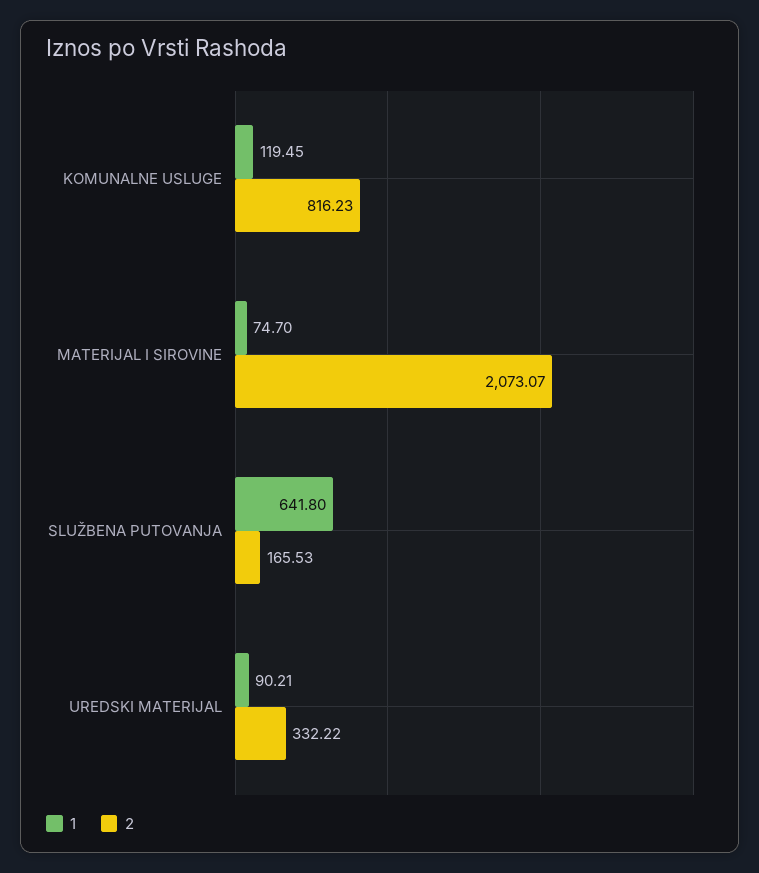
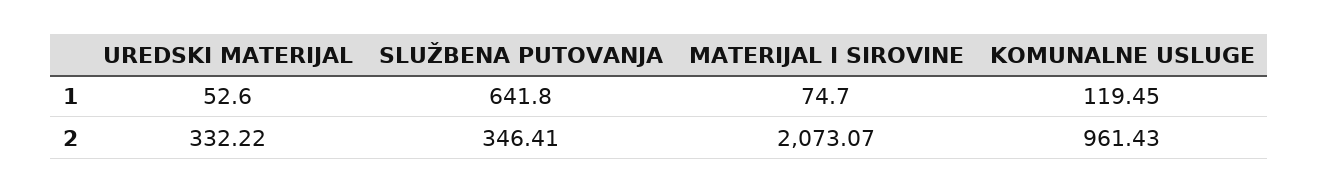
  {
    "1": {
      "KOMUNALNE USLUGE": 119.45,
      "MATERIJAL I SIROVINE": 74.7,
      "SLUŽBENA PUTOVANJA": 641.8,
-     "UREDSKI MATERIJAL": 90.21
+     "UREDSKI MATERIJAL": 52.6
    },
    "2": {
-     "KOMUNALNE USLUGE": 816.23,
+     "KOMUNALNE USLUGE": 961.43,
      "MATERIJAL I SIROVINE": 2073.07,
-     "SLUŽBENA PUTOVANJA": 165.53,
+     "SLUŽBENA PUTOVANJA": 346.41,
      "UREDSKI MATERIJAL": 332.22
    }
  }

